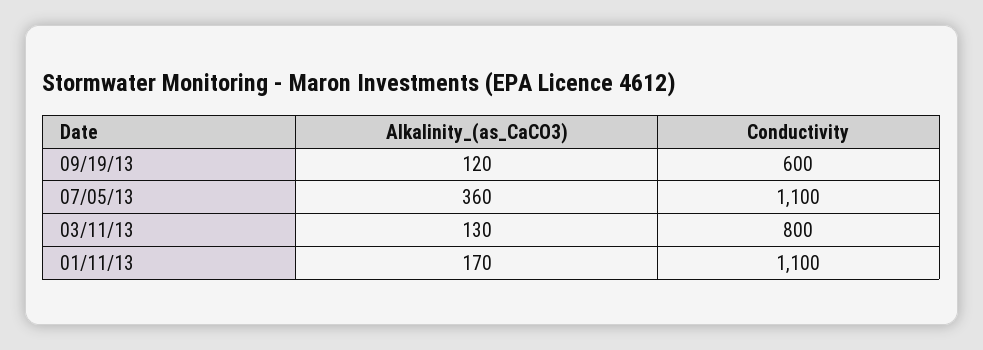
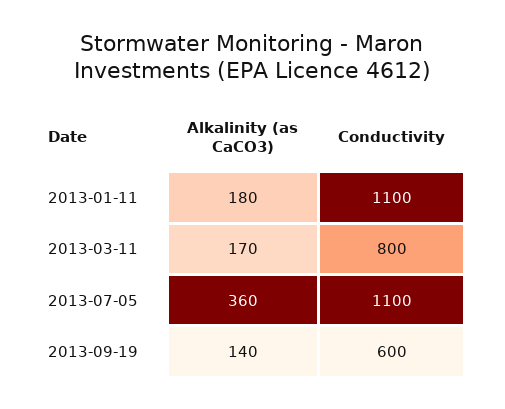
  {
    "Alkalinity_(as_CaCO3)": {
-     "09/19/13": 120,
+     "09/19/13": 140,
      "07/05/13": 360,
-     "03/11/13": 130,
+     "03/11/13": 170,
-     "01/11/13": 170
+     "01/11/13": 180
    },
    "Conductivity": {
      "09/19/13": 600,
      "07/05/13": 1100,
      "03/11/13": 800,
      "01/11/13": 1100
    }
  }

